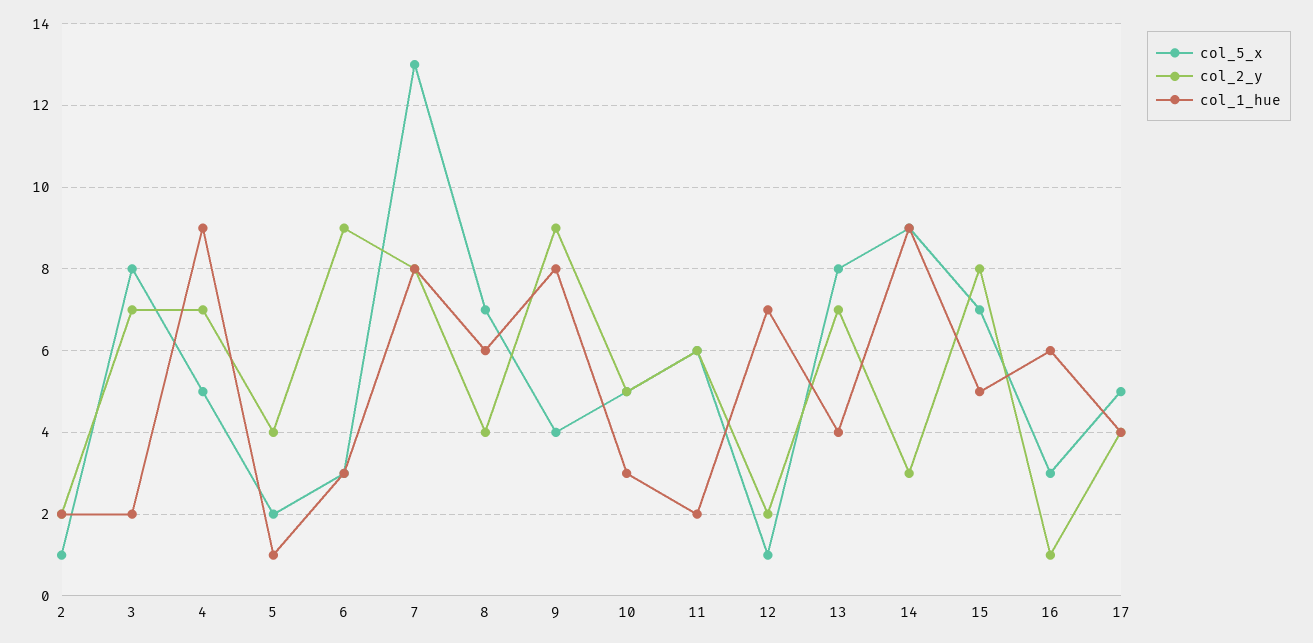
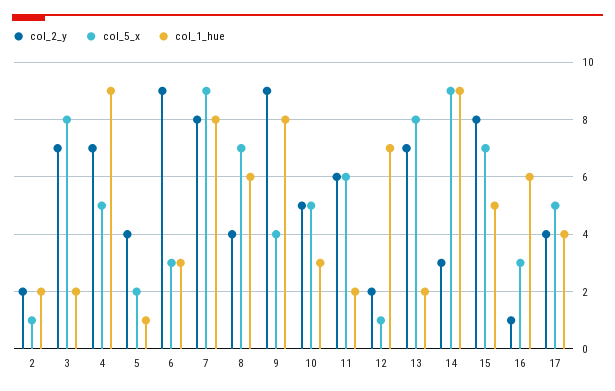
  {
    "col_5_x": {
      "2": 1,
      "3": 8,
      "4": 5,
      "5": 2,
      "6": 3,
-     "7": 13,
+     "7": 9,
      "8": 7,
      "9": 4,
      "10": 5,
      "11": 6,
      "12": 1,
      "13": 8,
      "14": 9,
      "15": 7,
      "16": 3,
      "17": 5
    },
    "col_2_y": {
      "2": 2,
      "3": 7,
      "4": 7,
      "5": 4,
      "6": 9,
      "7": 8,
      "8": 4,
      "9": 9,
      "10": 5,
      "11": 6,
      "12": 2,
      "13": 7,
      "14": 3,
      "15": 8,
      "16": 1,
      "17": 4
    },
    "col_1_hue": {
      "2": 2,
      "3": 2,
      "4": 9,
      "5": 1,
      "6": 3,
      "7": 8,
      "8": 6,
      "9": 8,
      "10": 3,
      "11": 2,
      "12": 7,
-     "13": 4,
+     "13": 2,
      "14": 9,
      "15": 5,
      "16": 6,
      "17": 4
    }
  }

